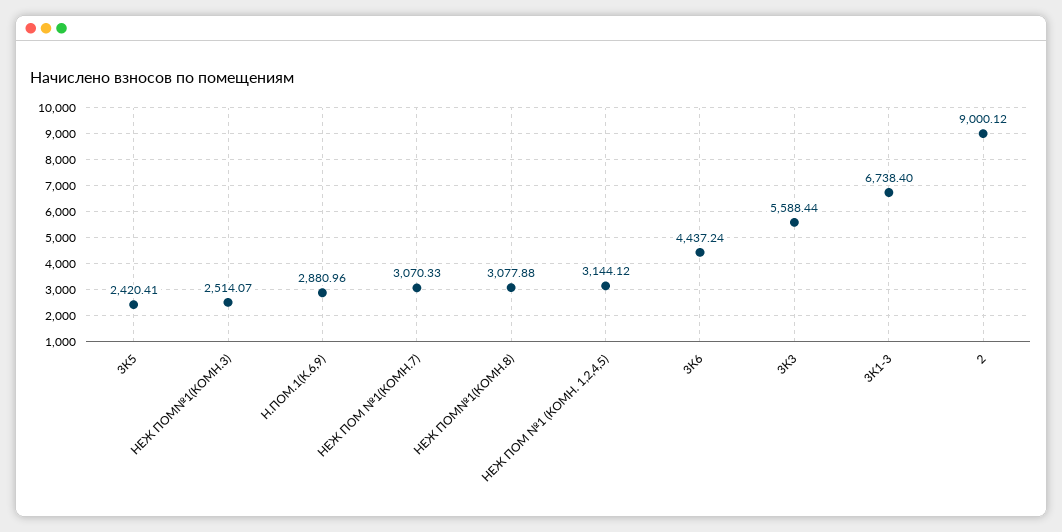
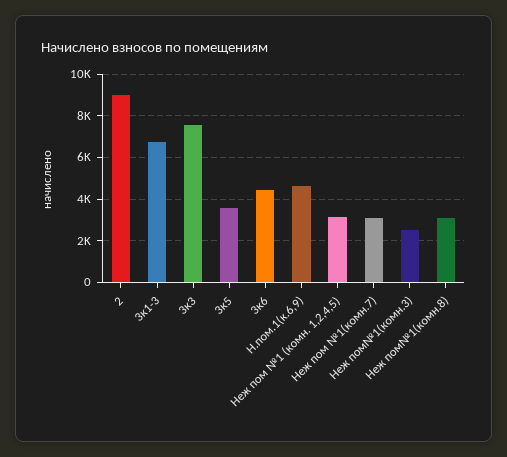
  {
-   "3К5": 2420.41,
+   "3К5": 3500,
    "НЕЖ ПОМ№1(КОМН.3)": 2514.07,
-   "Н.ПОМ.1(К.6,9)": 2880.96,
+   "Н.ПОМ.1(К.6,9)": 4500,
    "НЕЖ ПОМ №1(КОМН.7)": 3070.33,
    "НЕЖ ПОМ№1(КОМН.8)": 3077.88,
    "НЕЖ ПОМ №1 (КОМН. 1,2,4,5)": 3144.12,
    "3К6": 4437.24,
-   "3К3": 5588.44,
+   "3К3": 7500,
    "3К1-3": 6738.4,
    "2": 9000.12
  }

